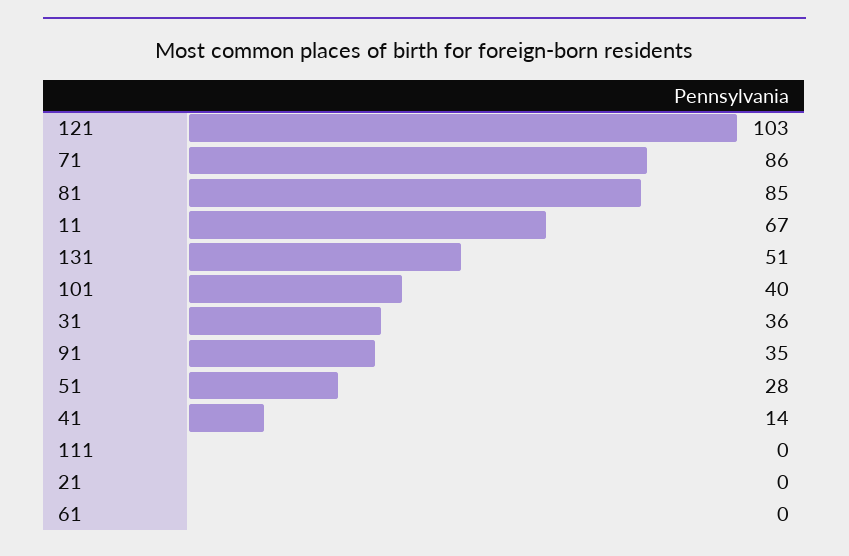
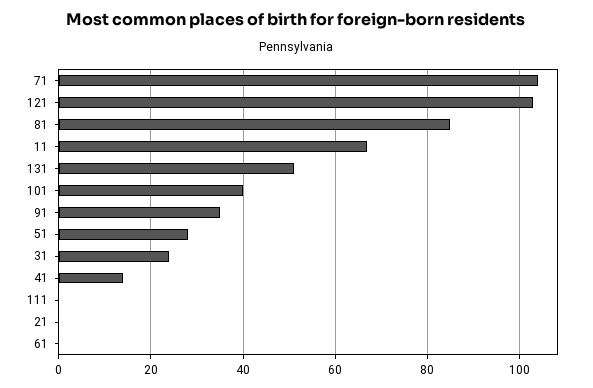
  {
    "121": 103,
-   "71": 86,
+   "71": 105,
    "81": 85,
    "11": 67,
    "131": 51,
    "101": 40,
-   "31": 36,
+   "31": 25,
    "91": 35,
    "51": 28,
    "41": 14,
    "111": 0,
    "21": 0,
    "61": 0
  }

